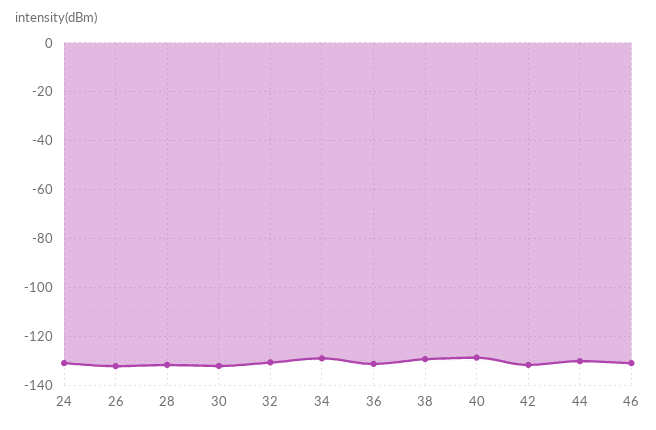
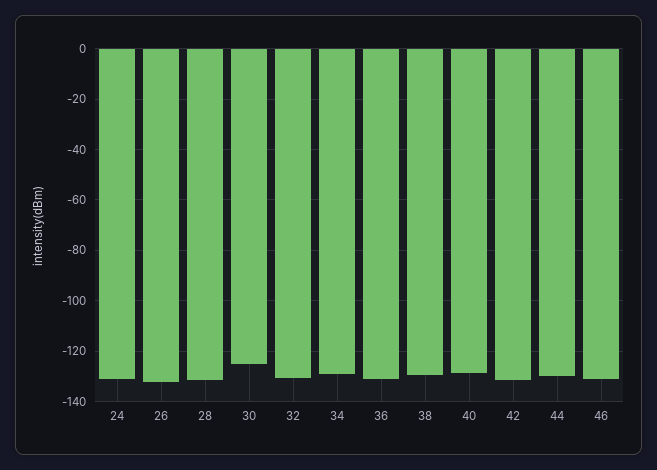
  {
    "24": -130,
    "26": -132.5,
    "28": -132.5,
-   "30": -132.5,
+   "30": -125,
    "32": -130,
    "34": -130,
    "36": -132.5,
    "38": -130,
    "40": -127.5,
    "42": -132.5,
    "44": -130,
    "46": -130
  }

